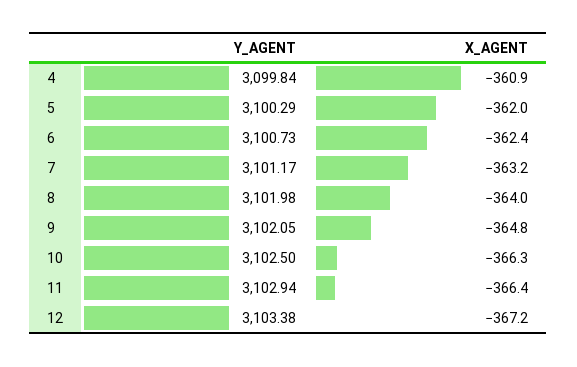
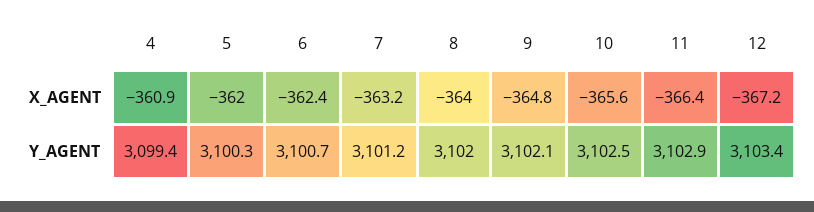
  {
    "Y_AGENT": {
-     "4": 3099.84,
+     "4": 3099.4,
      "5": 3100.29,
      "6": 3100.73,
      "7": 3101.17,
      "8": 3101.98,
      "9": 3102.05,
      "10": 3102.5,
      "11": 3102.94,
      "12": 3103.38
    },
    "X_AGENT": {
      "4": -360.9,
      "5": -362,
      "6": -362.4,
      "7": -363.2,
      "8": -364,
      "9": -364.8,
-     "10": -366.3,
+     "10": -365.6,
      "11": -366.4,
      "12": -367.2
    }
  }

